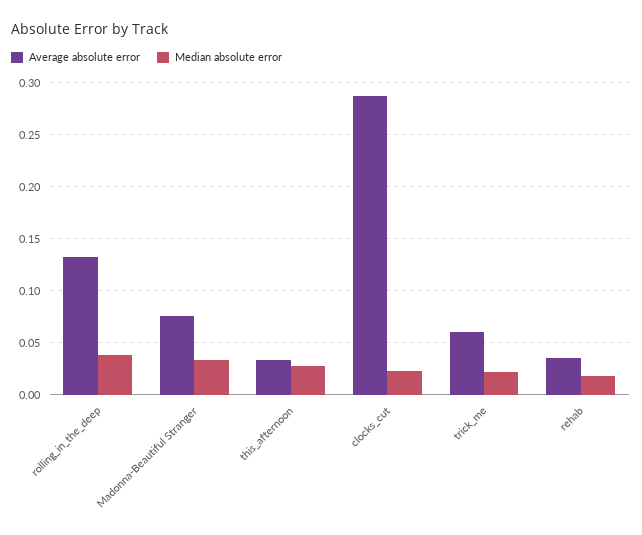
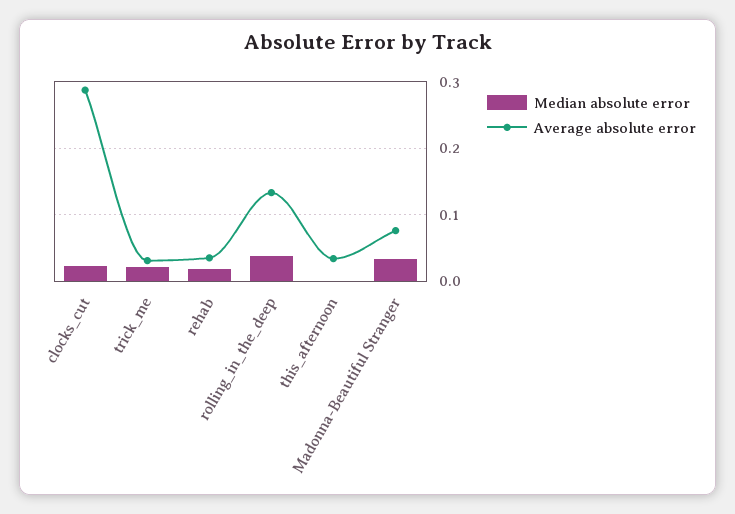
  {
    "Average absolute error": {
      "rolling_in_the_deep": 0.13,
      "Madonna-Beautiful Stranger": 0.08,
      "this_afternoon": 0.03,
      "clocks_cut": 0.29,
-     "trick_me": 0.06,
+     "trick_me": 0.03,
      "rehab": 0.04
    },
    "Median absolute error": {
      "rolling_in_the_deep": 0.04,
      "Madonna-Beautiful Stranger": 0.03,
-     "this_afternoon": 0.03,
+     "this_afternoon": 0,
      "clocks_cut": 0.02,
      "trick_me": 0.02,
      "rehab": 0.02
    }
  }

